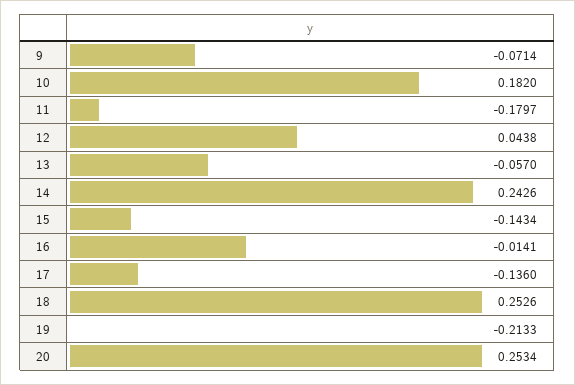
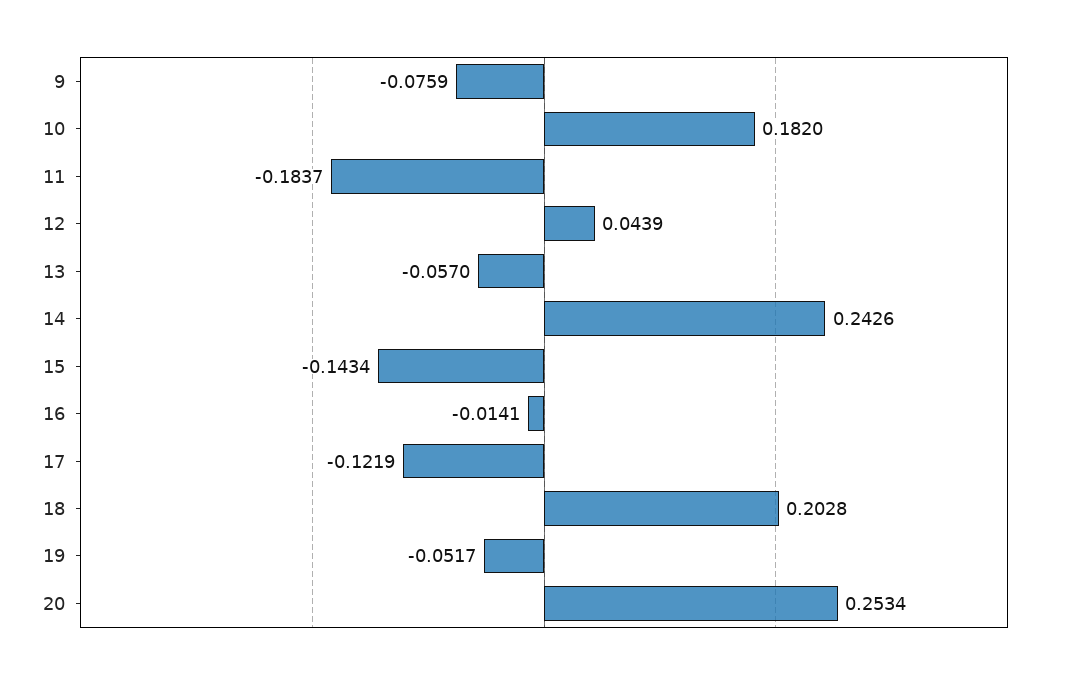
  {
-   "9": -0.0714,
+   "9": -0.0759,
    "10": 0.182,
-   "11": -0.1797,
+   "11": -0.1837,
-   "12": 0.0438,
+   "12": 0.0439,
    "13": -0.057,
    "14": 0.2426,
    "15": -0.1434,
    "16": -0.0141,
-   "17": -0.136,
+   "17": -0.1219,
-   "18": 0.2526,
+   "18": 0.2028,
-   "19": -0.2133,
+   "19": -0.0517,
    "20": 0.2534
  }

